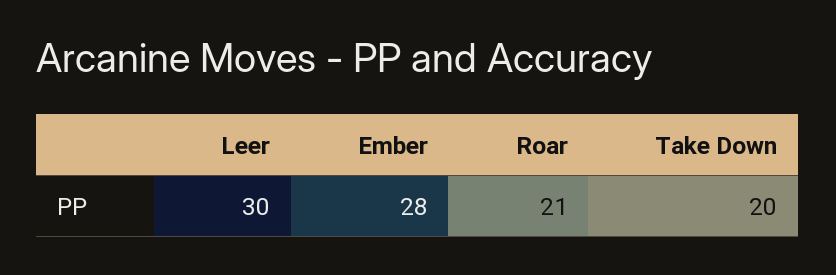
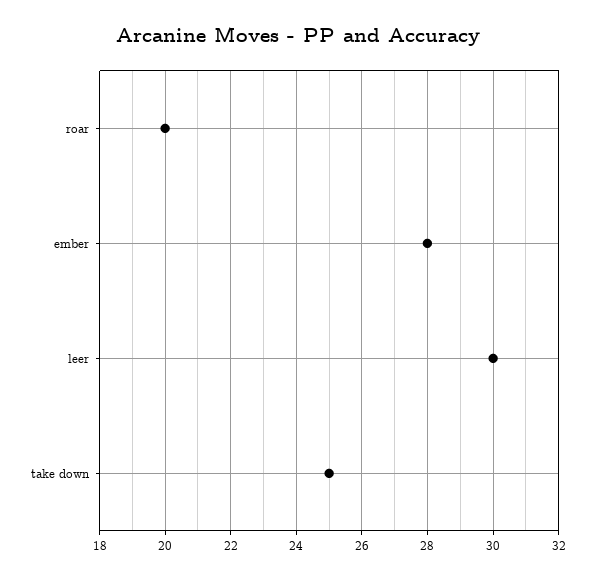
  {
    "Leer": 30,
    "Ember": 28,
-   "Roar": 21,
+   "Roar": 20,
-   "Take Down": 20
+   "Take Down": 25
  }

